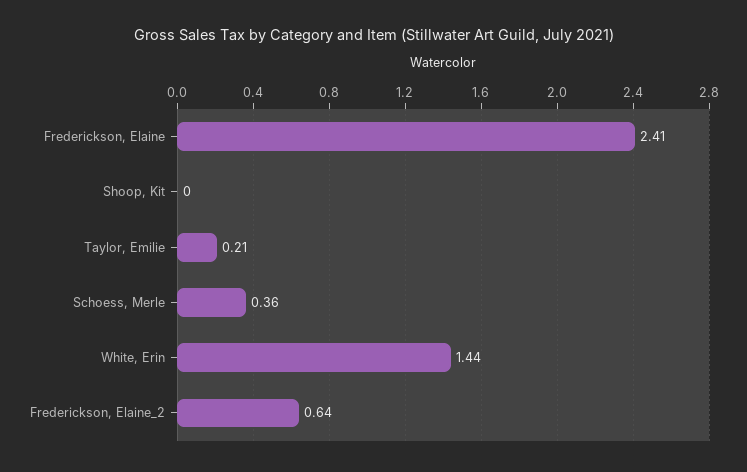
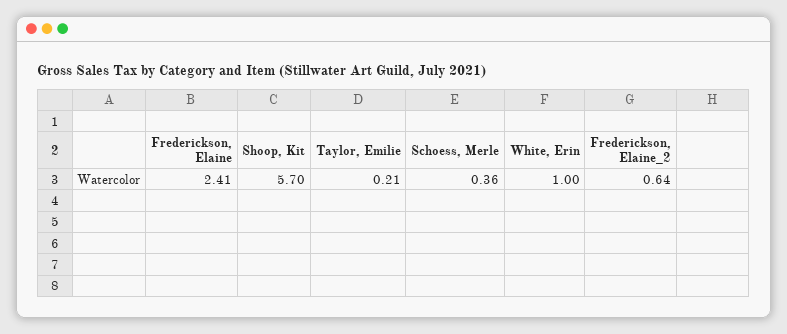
  {
    "Frederickson, Elaine": 2.41,
-   "Shoop, Kit": 0,
+   "Shoop, Kit": 5.7,
    "Taylor, Emilie": 0.21,
    "Schoess, Merle": 0.36,
-   "White, Erin": 1.44,
+   "White, Erin": 1,
    "Frederickson, Elaine_2": 0.64
  }

